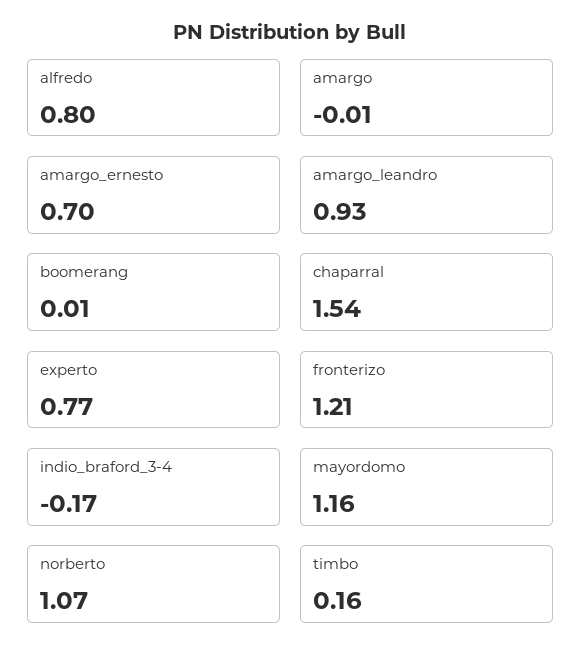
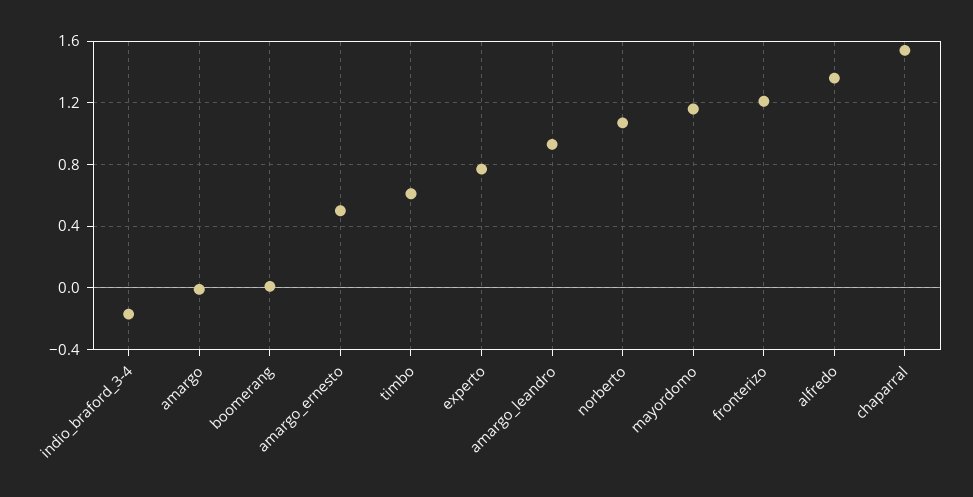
  {
-   "alfredo": 0.8,
+   "alfredo": 1.35,
    "amargo": -0.01,
-   "amargo_ernesto": 0.7,
+   "amargo_ernesto": 0.5,
    "amargo_leandro": 0.93,
    "boomerang": 0.01,
    "chaparral": 1.54,
    "experto": 0.77,
    "fronterizo": 1.21,
    "indio_braford_3-4": -0.17,
    "mayordomo": 1.16,
    "norberto": 1.07,
-   "timbo": 0.16
+   "timbo": 0.6
  }

